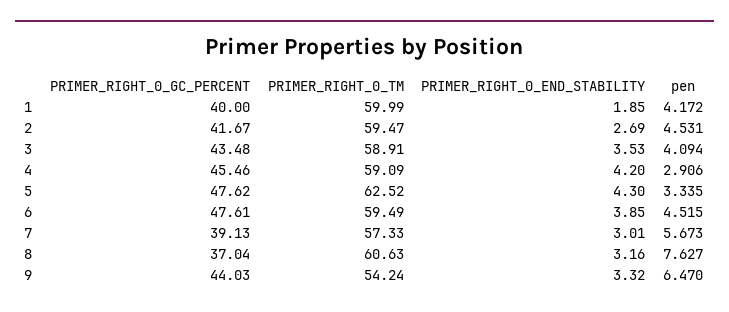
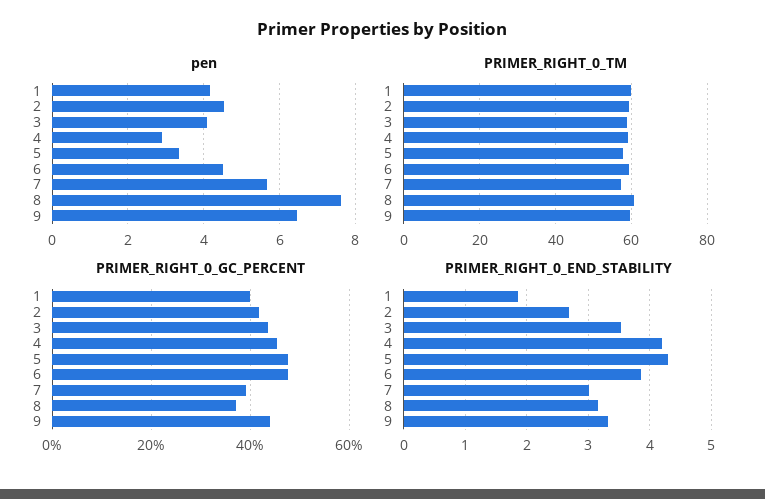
  {
    "PRIMER_RIGHT_0_GC_PERCENT": {
      "1": 40,
      "2": 41.67,
      "3": 43.48,
      "4": 45.46,
      "5": 47.62,
      "6": 47.61,
      "7": 39.13,
      "8": 37.04,
      "9": 44.03
    },
    "PRIMER_RIGHT_0_TM": {
      "1": 59.99,
      "2": 59.47,
      "3": 58.91,
      "4": 59.09,
-     "5": 62.52,
+     "5": 58,
      "6": 59.49,
      "7": 57.33,
      "8": 60.63,
-     "9": 54.24
+     "9": 60
    },
    "PRIMER_RIGHT_0_END_STABILITY": {
      "1": 1.85,
      "2": 2.69,
      "3": 3.53,
      "4": 4.2,
      "5": 4.3,
      "6": 3.85,
      "7": 3.01,
      "8": 3.16,
      "9": 3.32
    },
    "pen": {
      "1": 4.172,
      "2": 4.531,
      "3": 4.094,
      "4": 2.906,
      "5": 3.335,
      "6": 4.515,
      "7": 5.673,
      "8": 7.627,
      "9": 6.47
    }
  }

